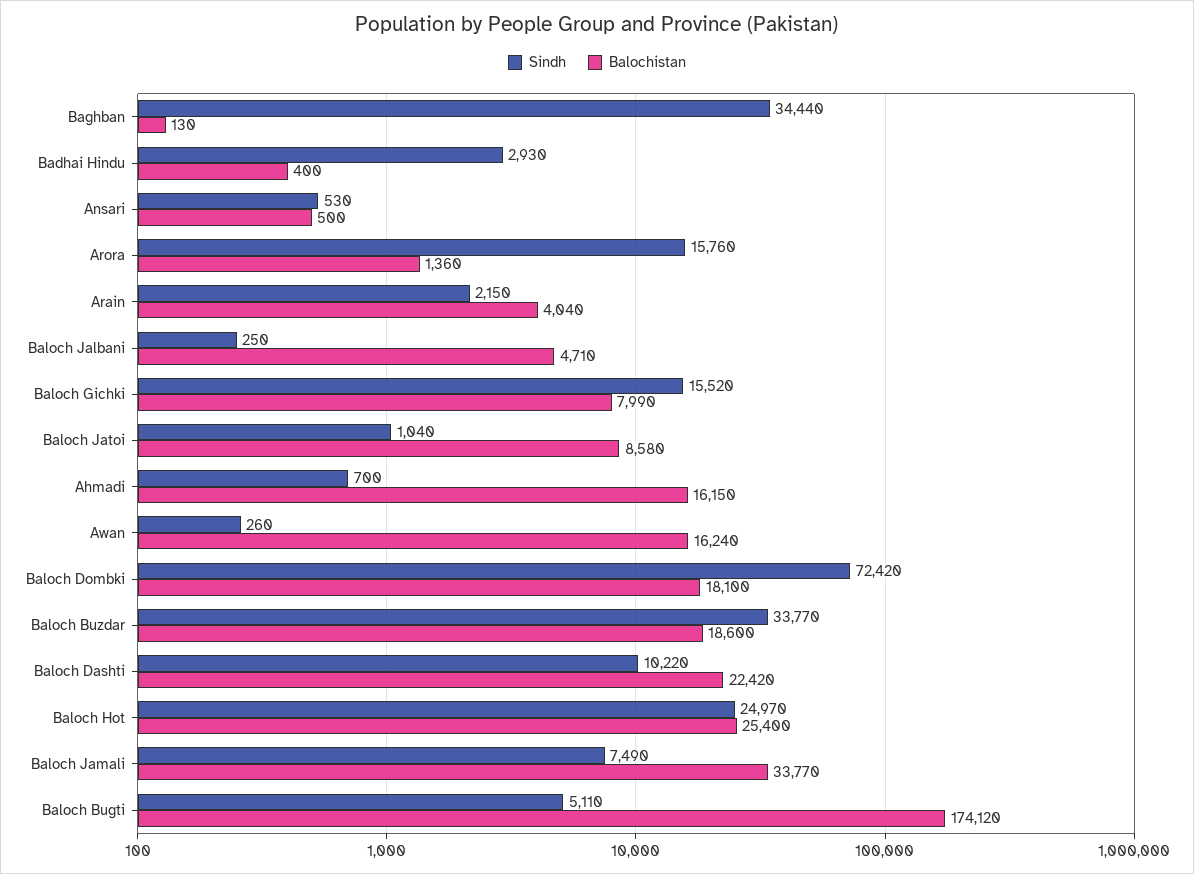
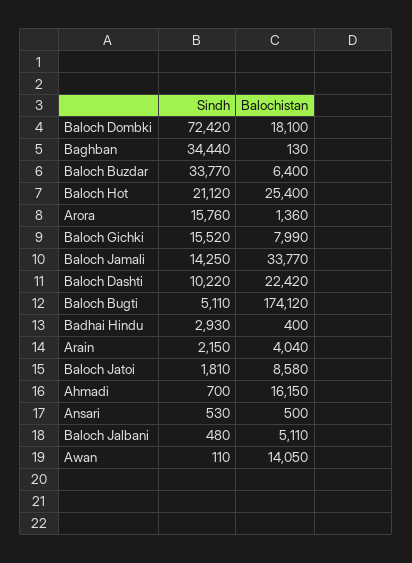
  {
    "Sindh": {
      "Baghban": 34440,
      "Badhai Hindu": 2930,
      "Ansari": 530,
      "Arora": 15760,
      "Arain": 2150,
-     "Baloch Jalbani": 250,
+     "Baloch Jalbani": 480,
      "Baloch Gichki": 15520,
-     "Baloch Jatoi": 1040,
+     "Baloch Jatoi": 1810,
      "Ahmadi": 700,
-     "Awan": 260,
+     "Awan": 110,
      "Baloch Dombki": 72420,
      "Baloch Buzdar": 33770,
      "Baloch Dashti": 10220,
-     "Baloch Hot": 24970,
+     "Baloch Hot": 21120,
-     "Baloch Jamali": 7490,
+     "Baloch Jamali": 14250,
      "Baloch Bugti": 5110
    },
    "Balochistan": {
      "Baghban": 130,
      "Badhai Hindu": 400,
      "Ansari": 500,
      "Arora": 1360,
      "Arain": 4040,
-     "Baloch Jalbani": 4710,
+     "Baloch Jalbani": 5110,
      "Baloch Gichki": 7990,
      "Baloch Jatoi": 8580,
      "Ahmadi": 16150,
-     "Awan": 16240,
+     "Awan": 14050,
      "Baloch Dombki": 18100,
-     "Baloch Buzdar": 18600,
+     "Baloch Buzdar": 6400,
      "Baloch Dashti": 22420,
      "Baloch Hot": 25400,
      "Baloch Jamali": 33770,
      "Baloch Bugti": 174120
    }
  }

